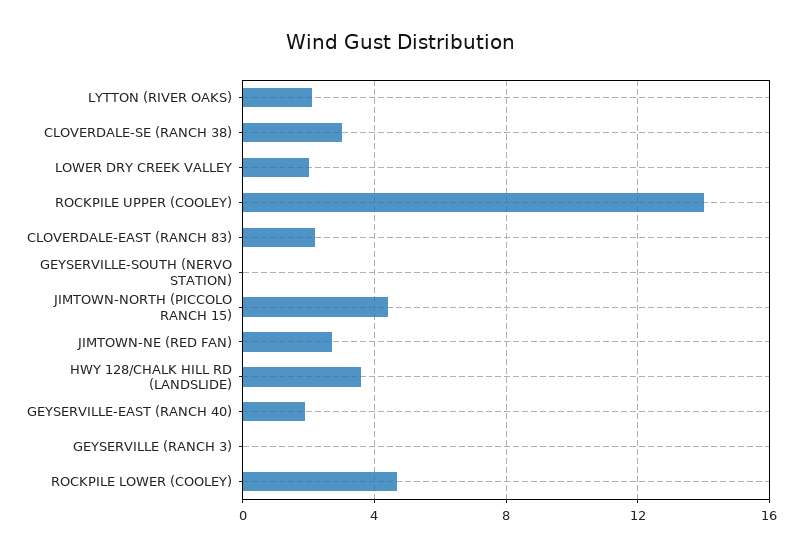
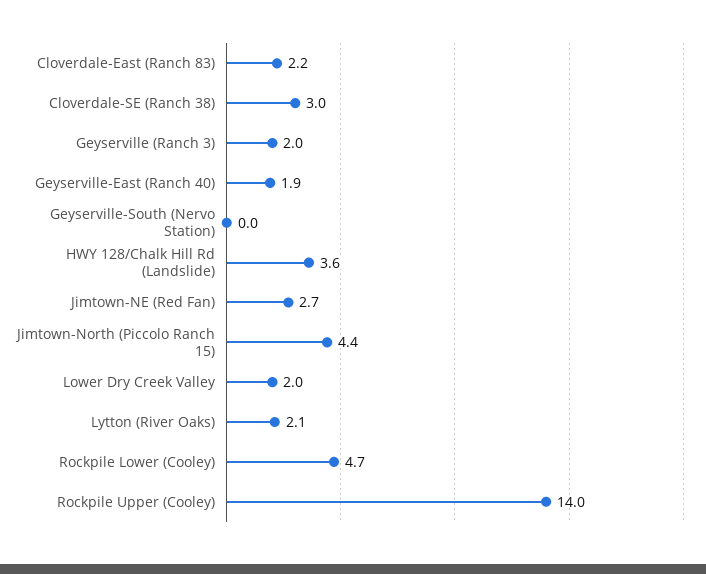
  {
    "LYTTON (RIVER OAKS)": 2.1,
    "CLOVERDALE-SE (RANCH 38)": 3,
    "LOWER DRY CREEK VALLEY": 2,
    "ROCKPILE UPPER (COOLEY)": 14,
    "CLOVERDALE-EAST (RANCH 83)": 2.2,
    "GEYSERVILLE-SOUTH (NERVO STATION)": 0,
    "JIMTOWN-NORTH (PICCOLO RANCH 15)": 4.4,
    "JIMTOWN-NE (RED FAN)": 2.7,
    "HWY 128/CHALK HILL RD (LANDSLIDE)": 3.6,
    "GEYSERVILLE-EAST (RANCH 40)": 1.9,
-   "GEYSERVILLE (RANCH 3)": 0,
+   "GEYSERVILLE (RANCH 3)": 2,
    "ROCKPILE LOWER (COOLEY)": 4.7
  }

